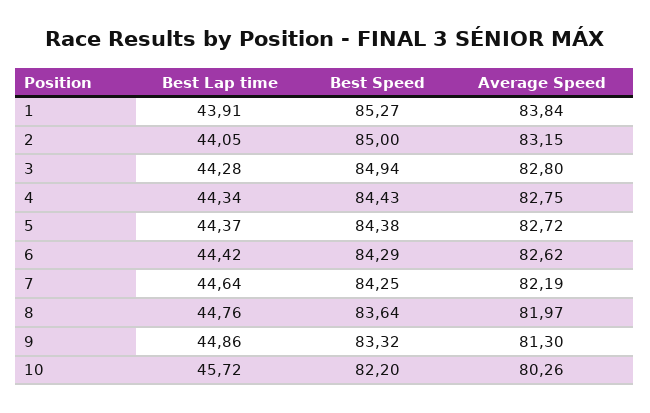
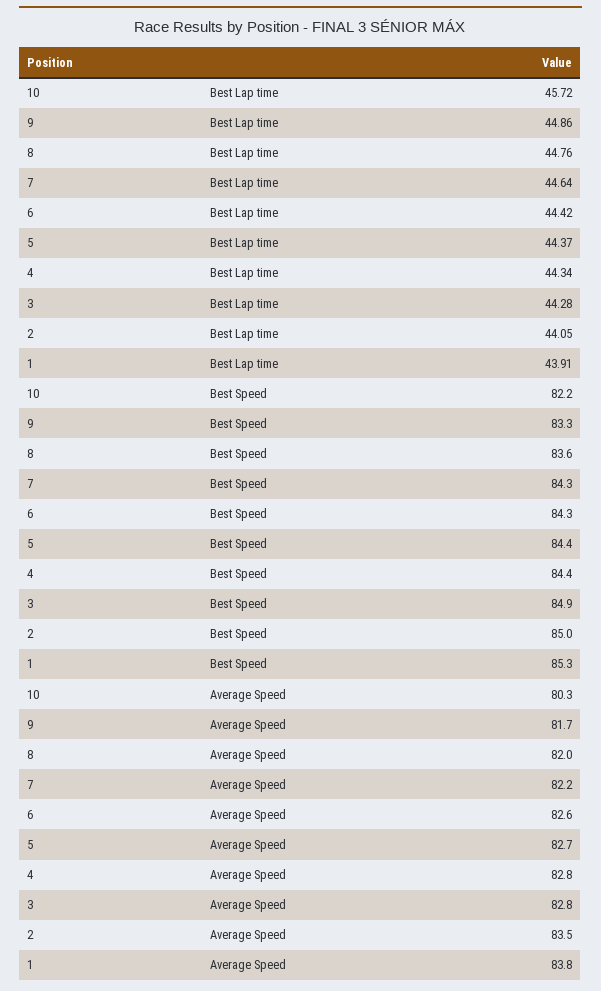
  {
    "Best Lap time": {
      "1": 43.91,
      "2": 44.05,
      "3": 44.28,
      "4": 44.34,
      "5": 44.37,
      "6": 44.42,
      "7": 44.64,
      "8": 44.76,
      "9": 44.86,
      "10": 45.72
    },
    "Best Speed": {
      "1": 85.27,
      "2": 85,
      "3": 84.94,
      "4": 84.43,
      "5": 84.38,
      "6": 84.29,
      "7": 84.25,
      "8": 83.64,
      "9": 83.32,
      "10": 82.2
    },
    "Average Speed": {
      "1": 83.84,
-     "2": 83.15,
+     "2": 83.5,
      "3": 82.8,
      "4": 82.75,
      "5": 82.72,
      "6": 82.62,
      "7": 82.19,
      "8": 81.97,
-     "9": 81.3,
+     "9": 81.7,
      "10": 80.26
    }
  }

